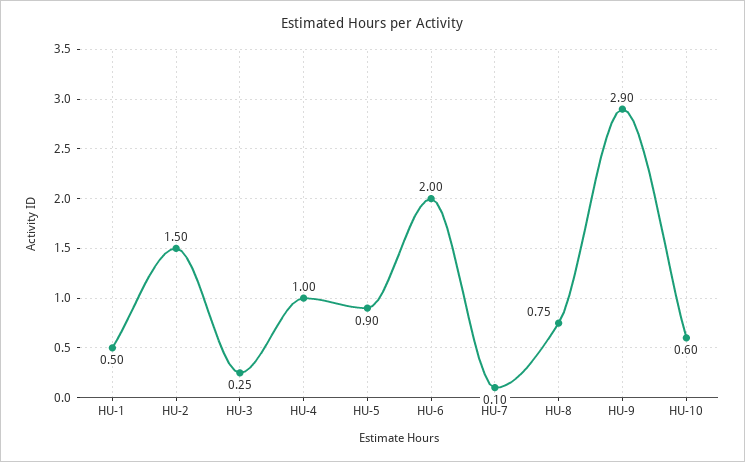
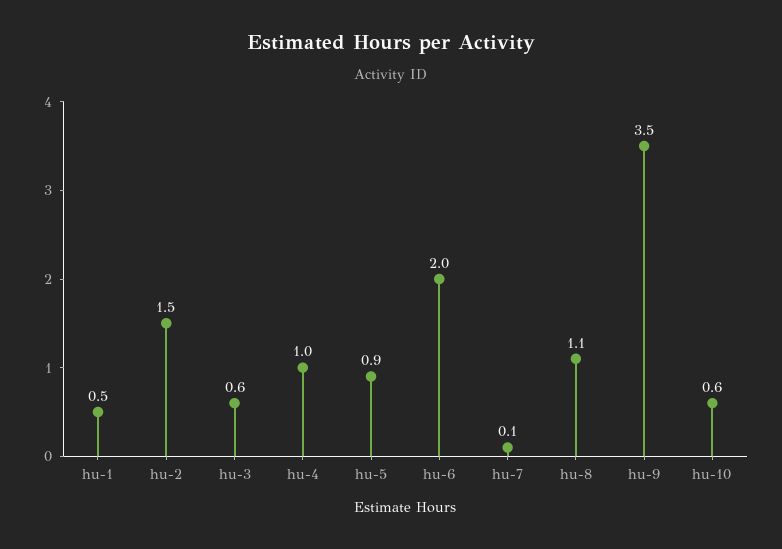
  {
    "HU-1": 0.5,
    "HU-2": 1.5,
-   "HU-3": 0.25,
+   "HU-3": 0.6,
    "HU-4": 1,
    "HU-5": 0.9,
    "HU-6": 2,
    "HU-7": 0.1,
-   "HU-8": 0.75,
+   "HU-8": 1.1,
-   "HU-9": 2.9,
+   "HU-9": 3.5,
    "HU-10": 0.6
  }

